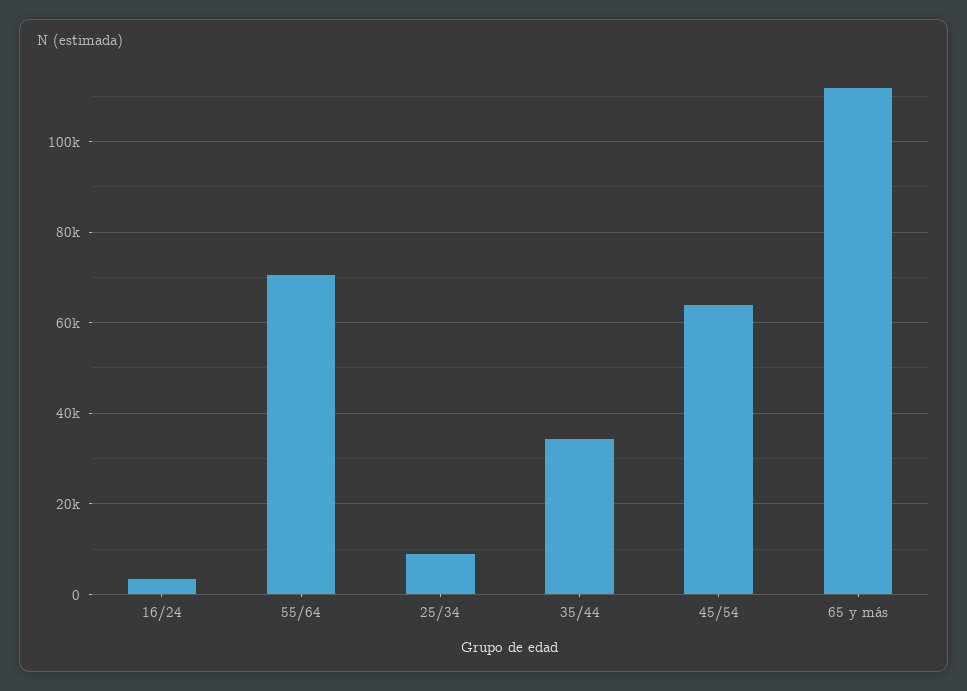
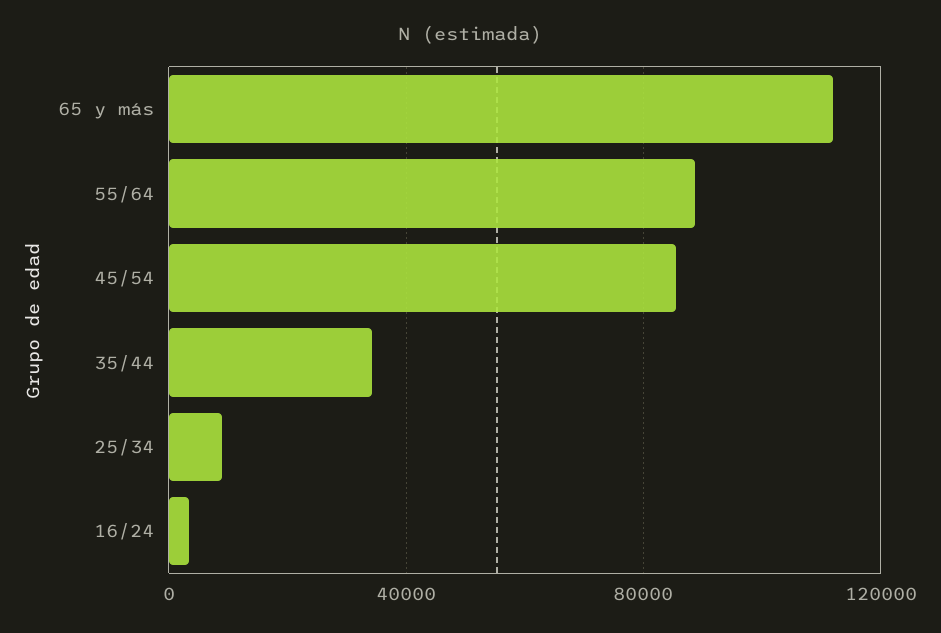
  {
    "16/24": 4000,
-   "55/64": 70000,
+   "55/64": 90000,
    "25/34": 8000,
    "35/44": 34000,
-   "45/54": 64000,
+   "45/54": 85000,
    "65 y más": 112000
  }

